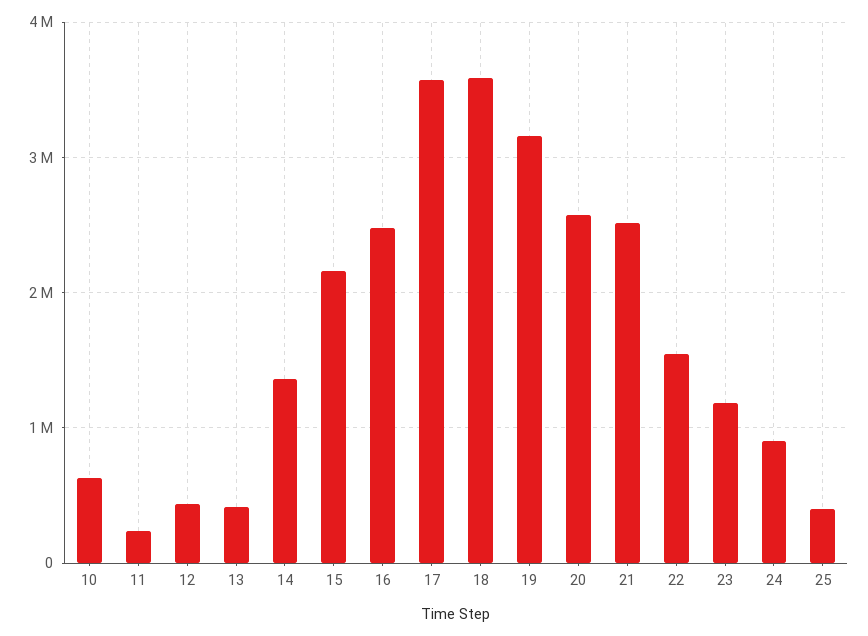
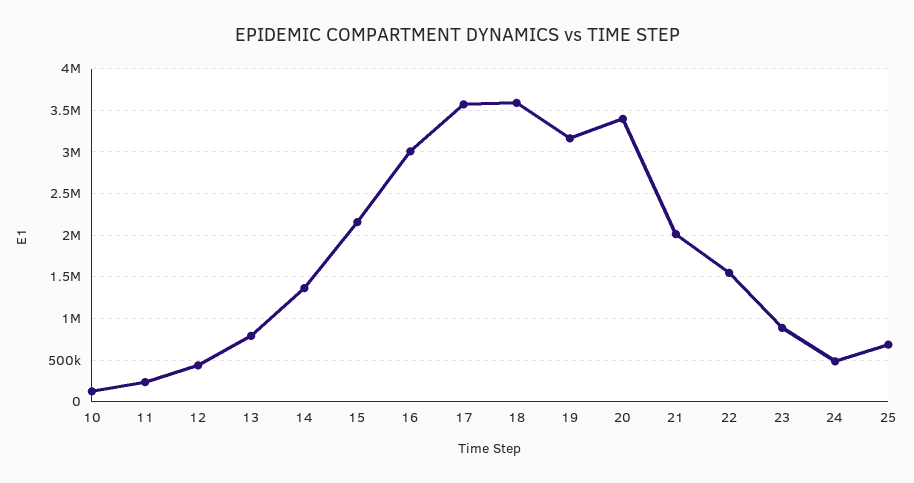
  {
-   "10": 600000,
+   "10": 100000,
    "11": 200000,
    "12": 400000,
-   "13": 400000,
+   "13": 800000,
    "14": 1400000,
    "15": 2200000,
-   "16": 2500000,
+   "16": 3000000,
    "17": 3600000,
    "18": 3600000,
    "19": 3200000,
-   "20": 2600000,
+   "20": 3400000,
-   "21": 2500000,
+   "21": 2000000,
    "22": 1500000,
-   "23": 1200000,
+   "23": 900000,
-   "24": 900000,
+   "24": 500000,
-   "25": 400000
+   "25": 700000
  }

